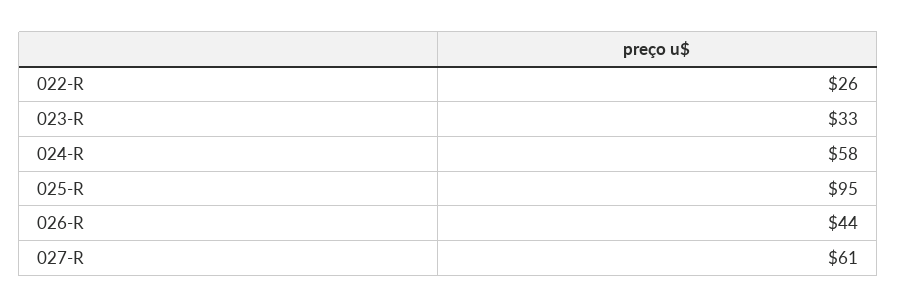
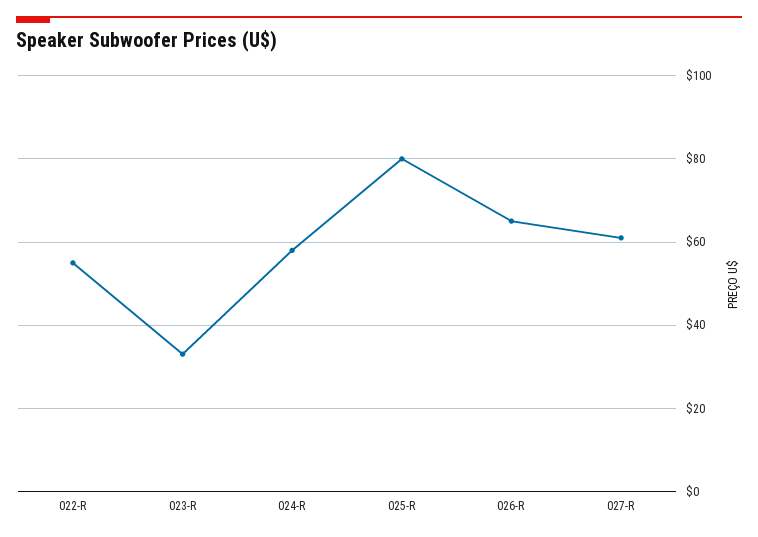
  {
-   "022-R": 26,
+   "022-R": 55,
    "023-R": 33,
    "024-R": 58,
-   "025-R": 95,
+   "025-R": 80,
-   "026-R": 44,
+   "026-R": 65,
    "027-R": 61
  }

